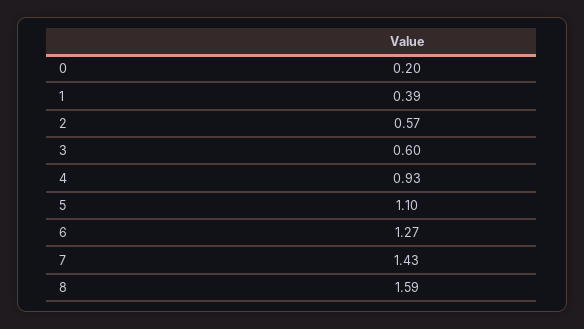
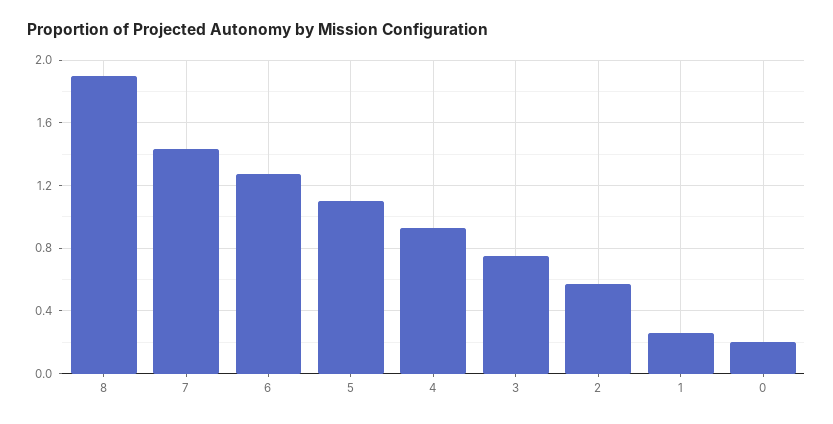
  {
    "0": 0.2,
-   "1": 0.39,
+   "1": 0.25,
    "2": 0.57,
-   "3": 0.6,
+   "3": 0.75,
    "4": 0.93,
    "5": 1.1,
    "6": 1.27,
    "7": 1.43,
-   "8": 1.59
+   "8": 1.9
  }

